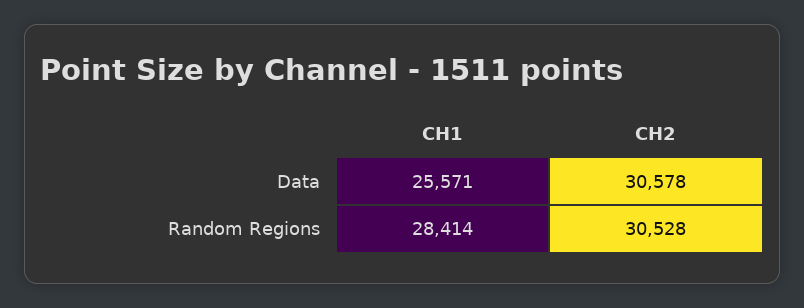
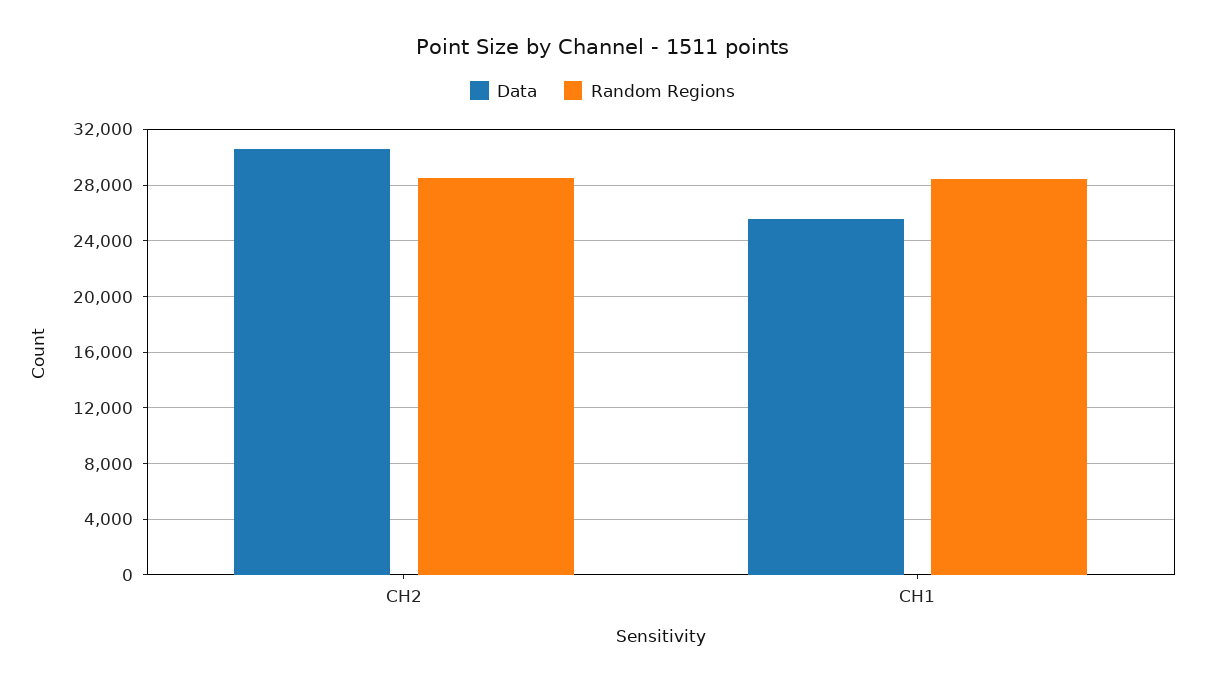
  {
    "Data": {
      "CH1": 25571,
      "CH2": 30578
    },
    "Random Regions": {
      "CH1": 28414,
-     "CH2": 30528
+     "CH2": 28500
    }
  }

